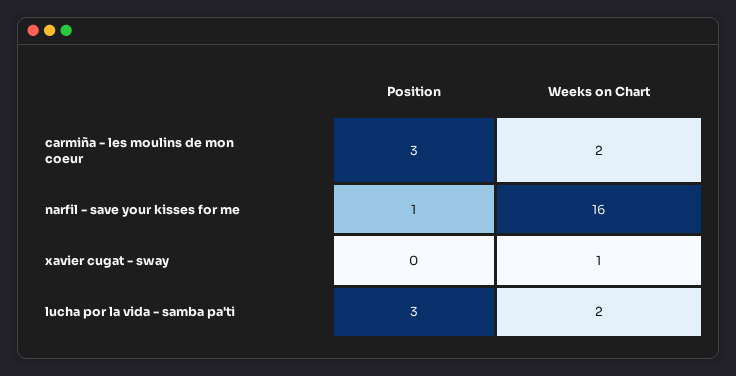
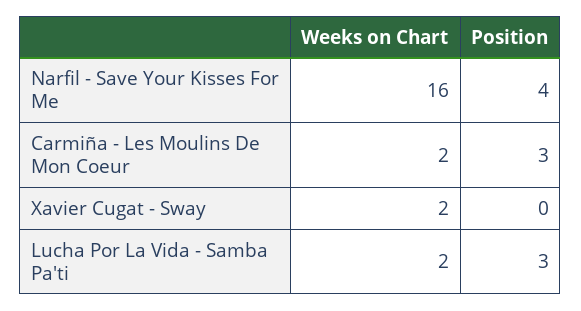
  {
    "Position": {
      "carmiña - les moulins de mon coeur": 3,
-     "narfil - save your kisses for me": 1,
+     "narfil - save your kisses for me": 4,
      "xavier cugat - sway": 0,
      "lucha por la vida - samba pa'ti": 3
    },
    "Weeks on Chart": {
      "carmiña - les moulins de mon coeur": 2,
      "narfil - save your kisses for me": 16,
-     "xavier cugat - sway": 1,
+     "xavier cugat - sway": 2,
      "lucha por la vida - samba pa'ti": 2
    }
  }

